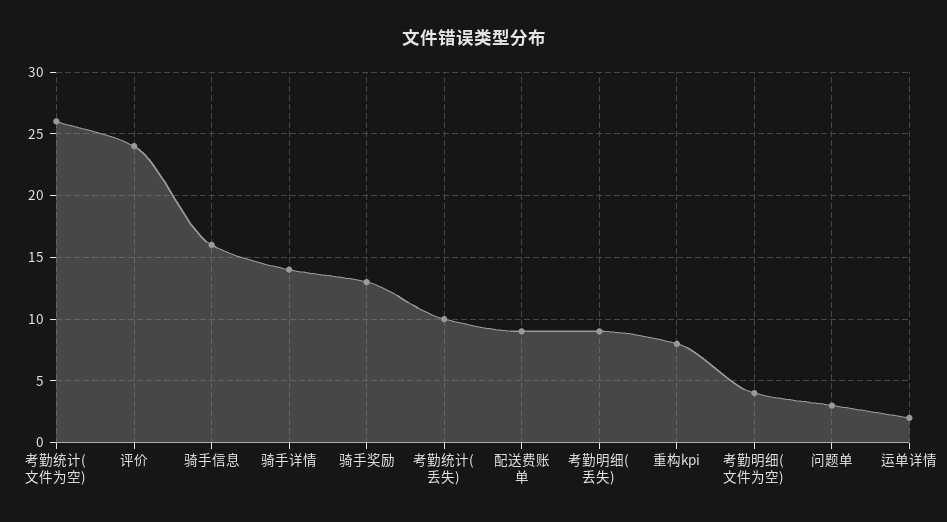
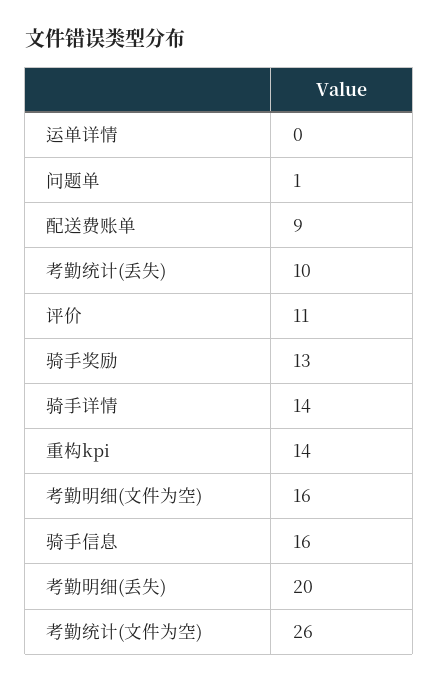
  {
    "考勤统计(文件为空)": 26,
-   "评价": 24,
+   "评价": 11,
    "骑手信息": 16,
    "骑手详情": 14,
    "骑手奖励": 13,
    "考勤统计(丢失)": 10,
    "配送费账单": 9,
-   "考勤明细(丢失)": 9,
+   "考勤明细(丢失)": 20,
-   "重构kpi": 8,
+   "重构kpi": 14,
-   "考勤明细(文件为空)": 4,
+   "考勤明细(文件为空)": 16,
-   "问题单": 3,
+   "问题单": 1,
-   "运单详情": 2
+   "运单详情": 0
  }

